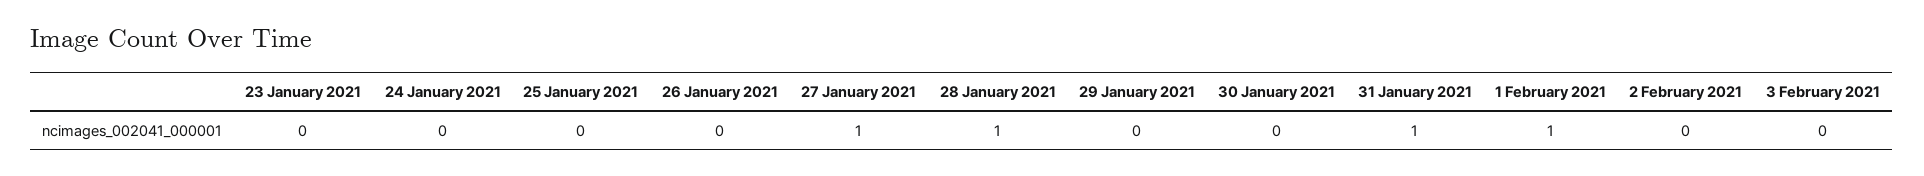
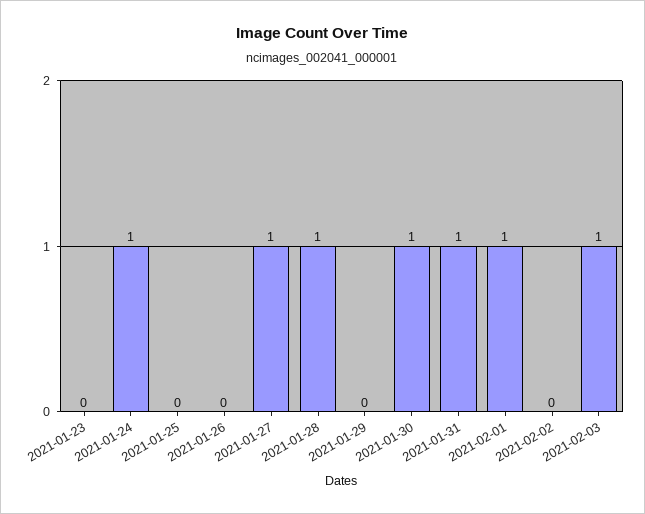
  {
    "23 January 2021": 0,
-   "24 January 2021": 0,
+   "24 January 2021": 1,
    "25 January 2021": 0,
    "26 January 2021": 0,
    "27 January 2021": 1,
    "28 January 2021": 1,
    "29 January 2021": 0,
-   "30 January 2021": 0,
+   "30 January 2021": 1,
    "31 January 2021": 1,
    "1 February 2021": 1,
    "2 February 2021": 0,
-   "3 February 2021": 0
+   "3 February 2021": 1
  }

